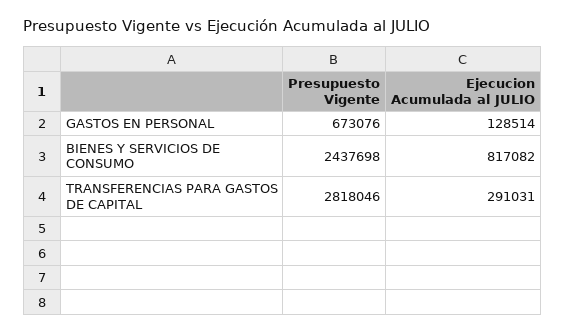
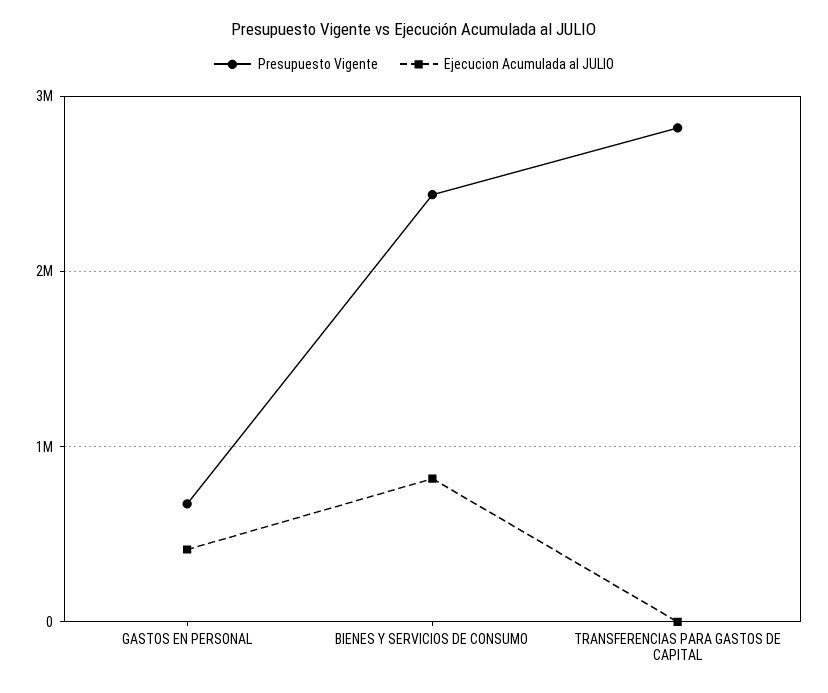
  {
    "Presupuesto Vigente": {
      "GASTOS EN PERSONAL": 673076,
      "BIENES Y SERVICIOS DE CONSUMO": 2437698,
      "TRANSFERENCIAS PARA GASTOS DE CAPITAL": 2818046
    },
    "Ejecucion Acumulada al JULIO": {
-     "GASTOS EN PERSONAL": 128514,
+     "GASTOS EN PERSONAL": 400000,
      "BIENES Y SERVICIOS DE CONSUMO": 817082,
-     "TRANSFERENCIAS PARA GASTOS DE CAPITAL": 291031
+     "TRANSFERENCIAS PARA GASTOS DE CAPITAL": 0
    }
  }

